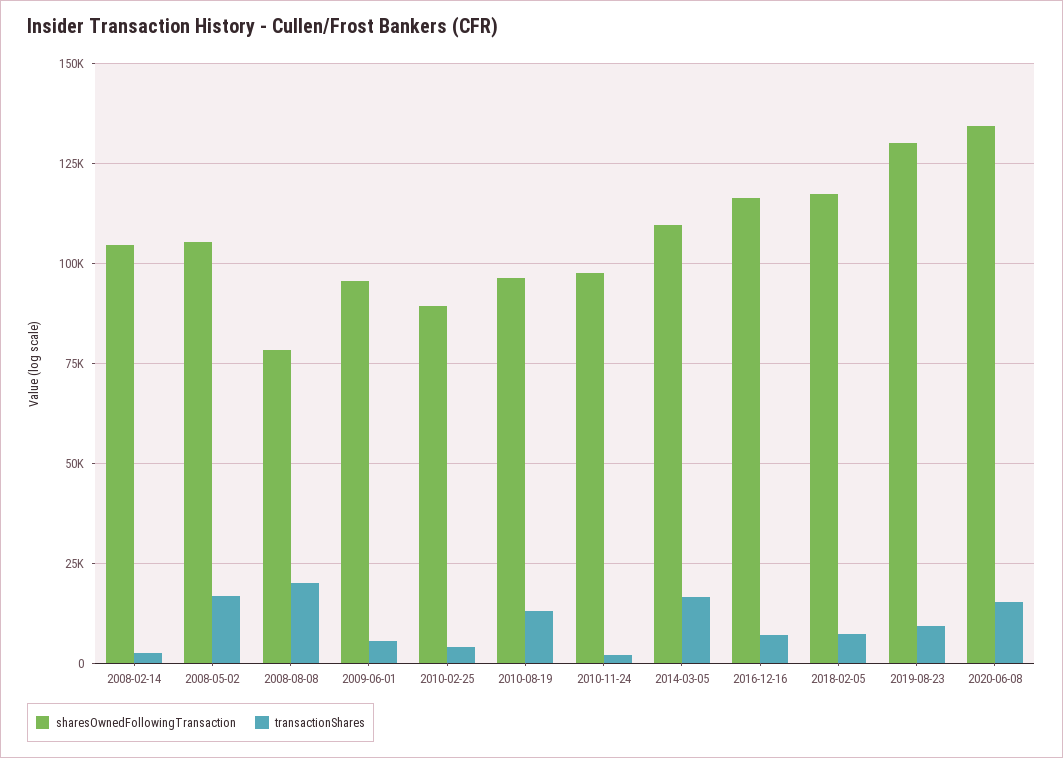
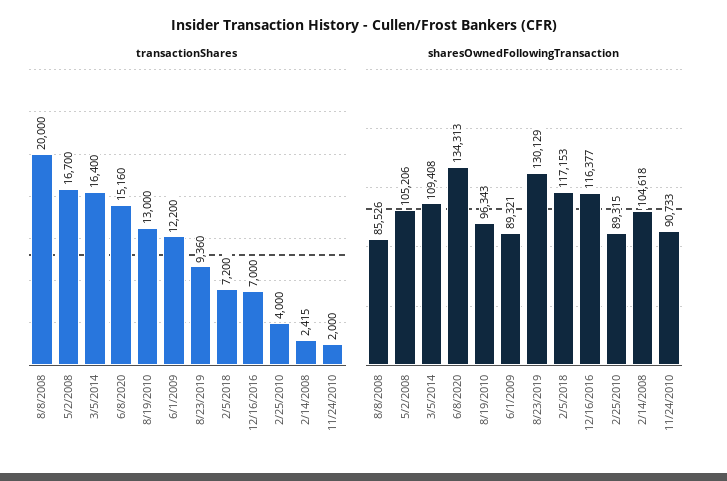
  {
    "sharesOwnedFollowingTransaction": {
      "2008-02-14": 104618,
      "2008-05-02": 105206,
-     "2008-08-08": 77500,
+     "2008-08-08": 85526,
-     "2009-06-01": 95000,
+     "2009-06-01": 89321,
      "2010-02-25": 89315,
      "2010-08-19": 96343,
-     "2010-11-24": 97500,
+     "2010-11-24": 90733,
      "2014-03-05": 109408,
      "2016-12-16": 116377,
      "2018-02-05": 117153,
      "2019-08-23": 130129,
      "2020-06-08": 134313
    },
    "transactionShares": {
      "2008-02-14": 2415,
      "2008-05-02": 16700,
      "2008-08-08": 20000,
-     "2009-06-01": 5000,
+     "2009-06-01": 12200,
      "2010-02-25": 4000,
      "2010-08-19": 13000,
      "2010-11-24": 2000,
      "2014-03-05": 16400,
      "2016-12-16": 7000,
      "2018-02-05": 7200,
      "2019-08-23": 9360,
      "2020-06-08": 15160
    }
  }

